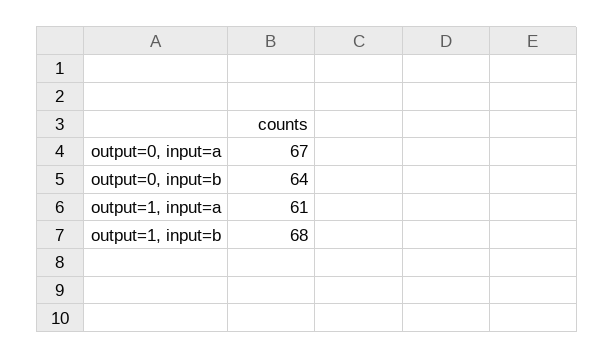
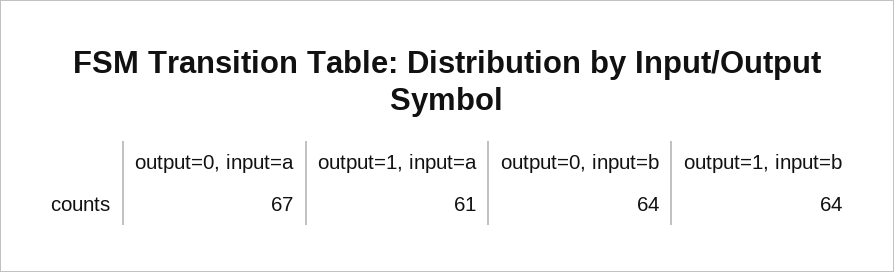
  {
    "output=0, input=a": 67,
    "output=0, input=b": 64,
    "output=1, input=a": 61,
-   "output=1, input=b": 68
+   "output=1, input=b": 64
  }

